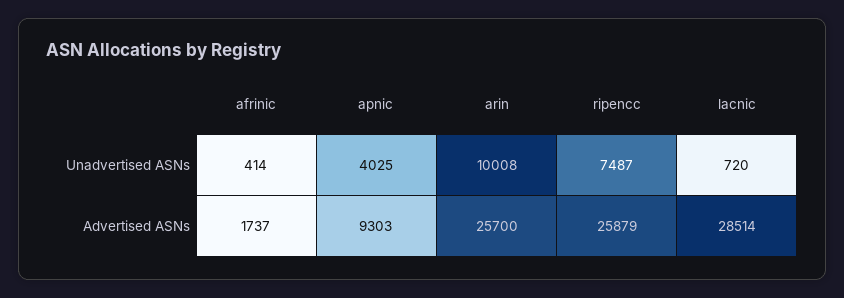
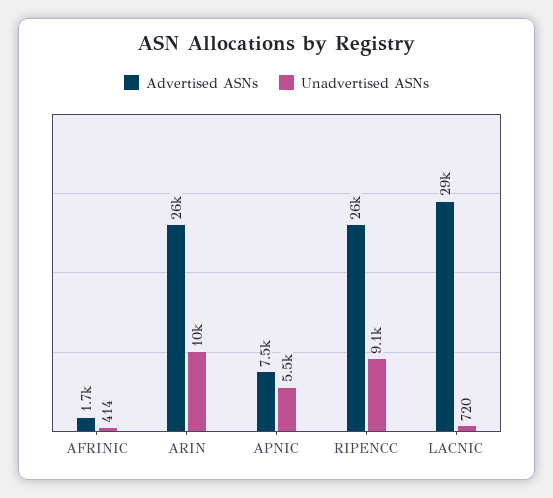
  {
    "Unadvertised ASNs": {
      "afrinic": 414,
-     "apnic": 4025,
+     "apnic": 5500,
      "arin": 10008,
-     "ripencc": 7487,
+     "ripencc": 9100,
      "lacnic": 720
    },
    "Advertised ASNs": {
      "afrinic": 1737,
-     "apnic": 9303,
+     "apnic": 7500,
      "arin": 25700,
      "ripencc": 25879,
      "lacnic": 28514
    }
  }

